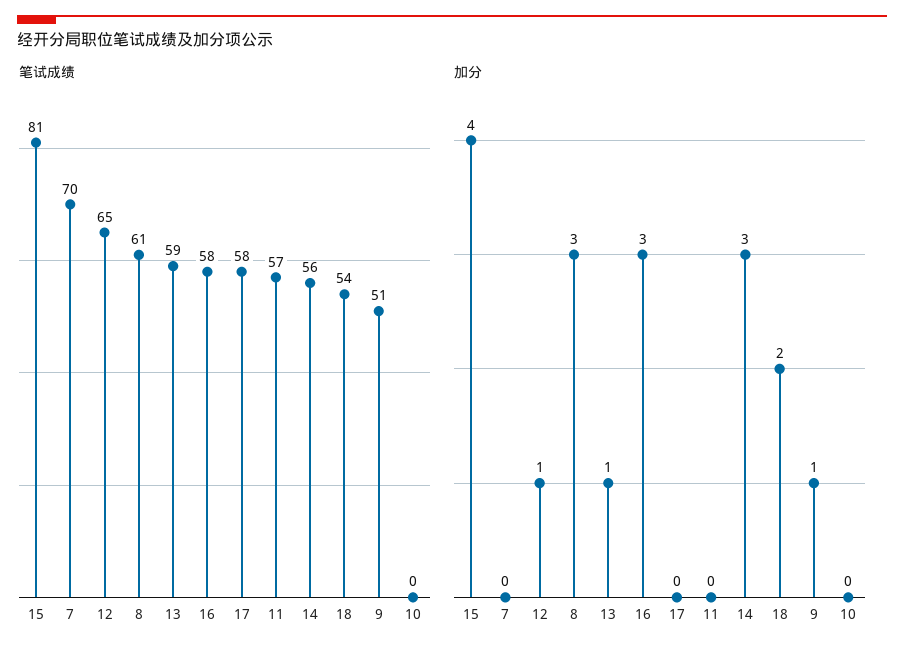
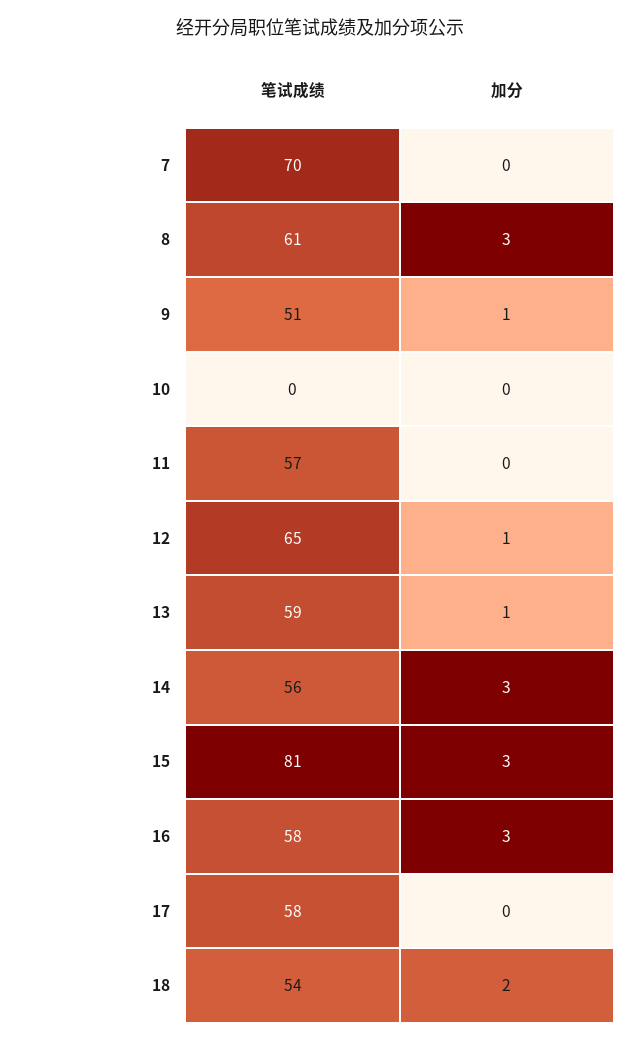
  {
    "笔试成绩": {
      "15": 81,
      "7": 70,
      "12": 65,
      "8": 61,
      "13": 59,
      "16": 58,
      "17": 58,
      "11": 57,
      "14": 56,
      "18": 54,
      "9": 51,
      "10": 0
    },
    "加分": {
-     "15": 4,
+     "15": 3,
      "7": 0,
      "12": 1,
      "8": 3,
      "13": 1,
      "16": 3,
      "17": 0,
      "11": 0,
      "14": 3,
      "18": 2,
      "9": 1,
      "10": 0
    }
  }

